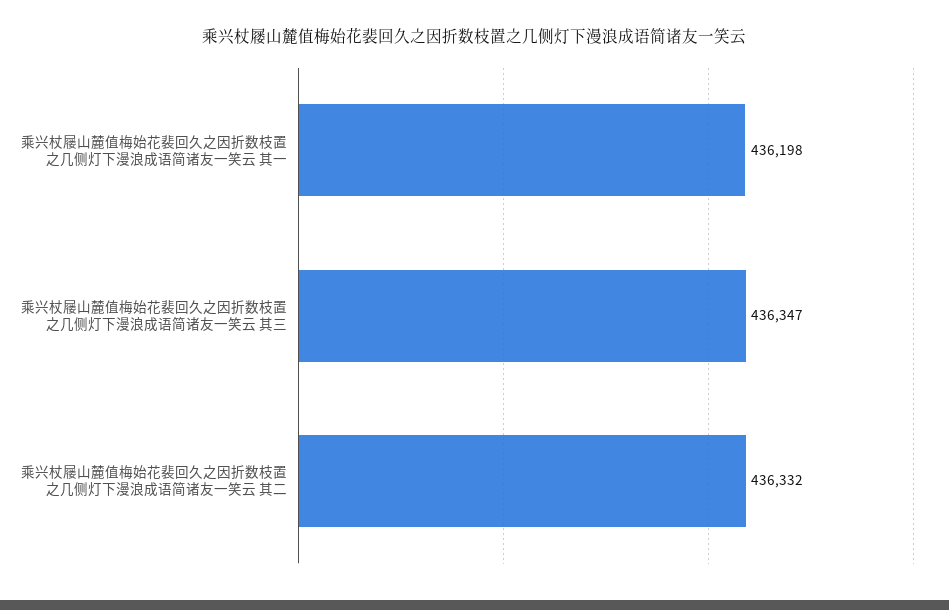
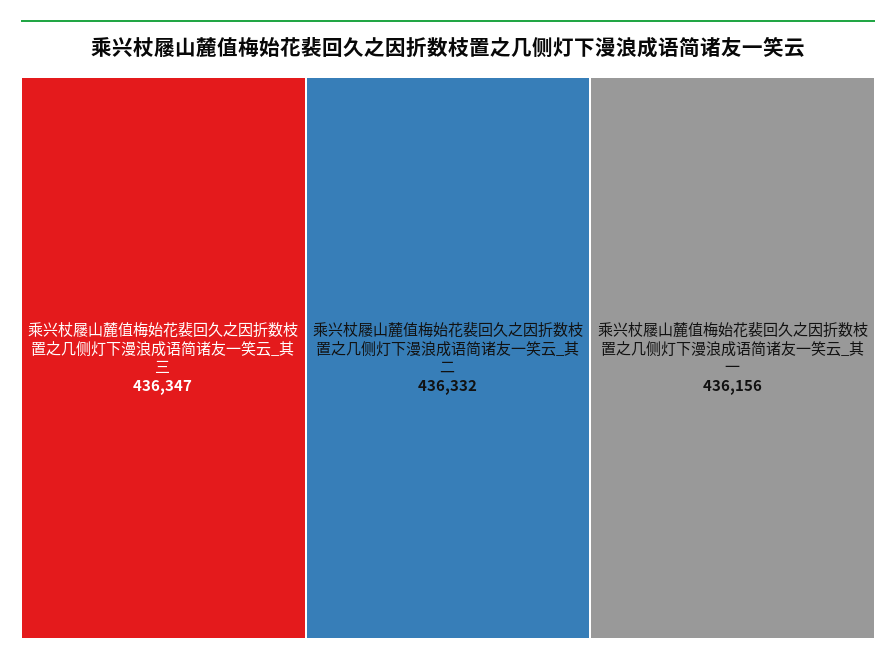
  {
-   "乘兴杖屦山麓值梅始花裴回久之因折数枝置之几侧灯下漫浪成语简诸友一笑云 其一": 436198,
+   "乘兴杖屦山麓值梅始花裴回久之因折数枝置之几侧灯下漫浪成语简诸友一笑云 其一": 436156,
    "乘兴杖屦山麓值梅始花裴回久之因折数枝置之几侧灯下漫浪成语简诸友一笑云 其三": 436347,
    "乘兴杖屦山麓值梅始花裴回久之因折数枝置之几侧灯下漫浪成语简诸友一笑云 其二": 436332
  }

